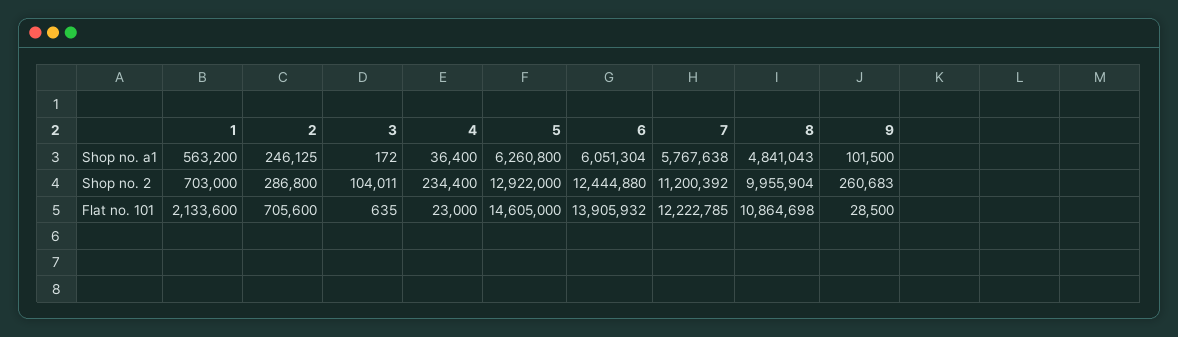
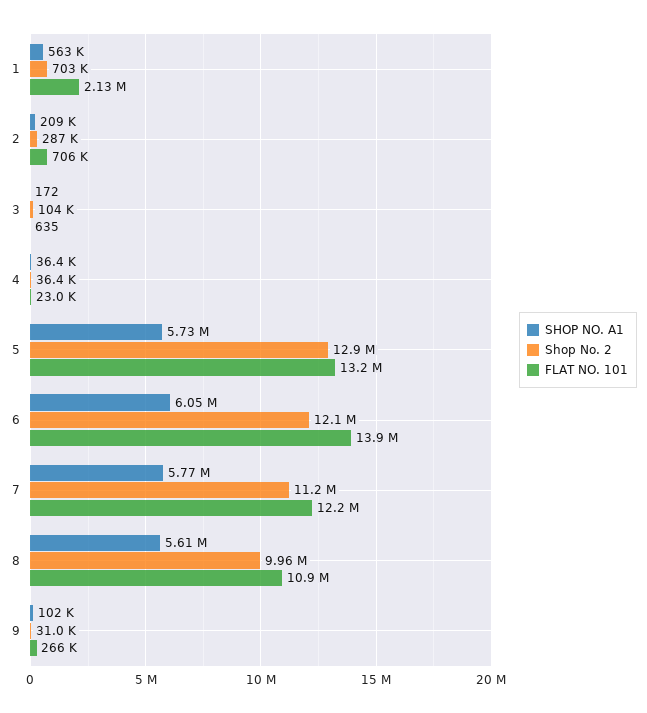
  {
    "Shop no. a1": {
      "1": 563200,
-     "2": 246125,
+     "2": 209000,
      "3": 172,
      "4": 36400,
-     "5": 6260800,
+     "5": 5730000,
      "6": 6051304,
      "7": 5767638,
-     "8": 4841043,
+     "8": 5610000,
      "9": 101500
    },
    "Shop no. 2": {
      "1": 703000,
      "2": 286800,
      "3": 104011,
-     "4": 234400,
+     "4": 36400,
      "5": 12922000,
-     "6": 12444880,
+     "6": 12100000,
      "7": 11200392,
      "8": 9955904,
-     "9": 260683
+     "9": 31000
    },
    "Flat no. 101": {
      "1": 2133600,
      "2": 705600,
      "3": 635,
      "4": 23000,
-     "5": 14605000,
+     "5": 13200000,
      "6": 13905932,
      "7": 12222785,
      "8": 10864698,
-     "9": 28500
+     "9": 266000
    }
  }

